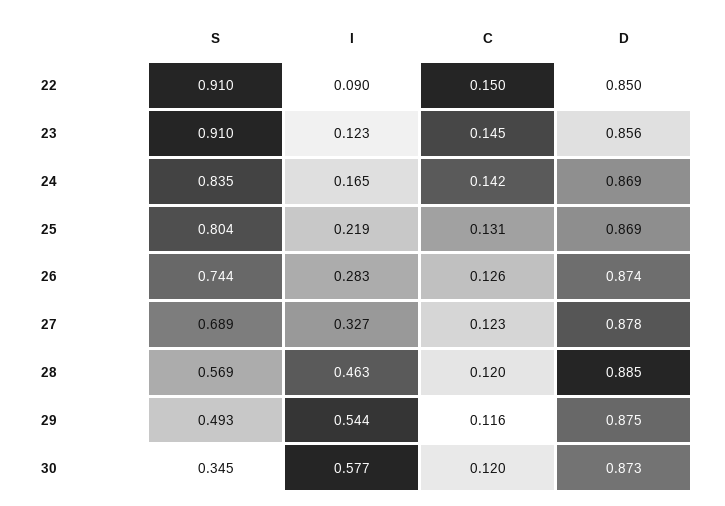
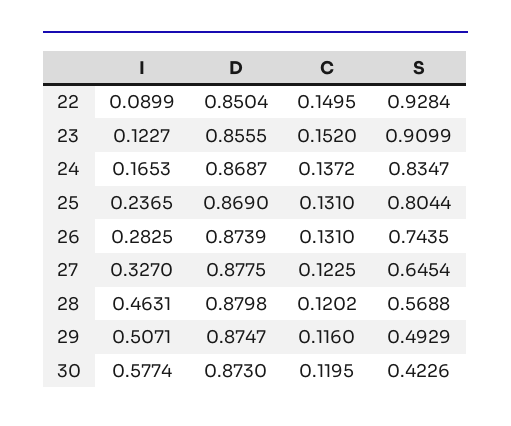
  {
    "S": {
-     "22": 0.91,
+     "22": 0.9284,
      "23": 0.9099,
      "24": 0.8347,
      "25": 0.8044,
      "26": 0.7435,
-     "27": 0.689,
+     "27": 0.6454,
      "28": 0.5688,
      "29": 0.4929,
-     "30": 0.345
+     "30": 0.4226
    },
    "I": {
      "22": 0.0899,
      "23": 0.1227,
      "24": 0.1653,
-     "25": 0.219,
+     "25": 0.2365,
      "26": 0.2825,
      "27": 0.327,
      "28": 0.4631,
-     "29": 0.544,
+     "29": 0.5071,
      "30": 0.5774
    },
    "C": {
      "22": 0.1495,
-     "23": 0.145,
+     "23": 0.152,
-     "24": 0.142,
+     "24": 0.1372,
      "25": 0.131,
-     "26": 0.126,
+     "26": 0.131,
      "27": 0.1225,
      "28": 0.1202,
      "29": 0.116,
      "30": 0.1195
    },
    "D": {
      "22": 0.8504,
      "23": 0.8555,
      "24": 0.8687,
      "25": 0.869,
      "26": 0.8739,
      "27": 0.8775,
-     "28": 0.885,
+     "28": 0.8798,
      "29": 0.8747,
      "30": 0.873
    }
  }

